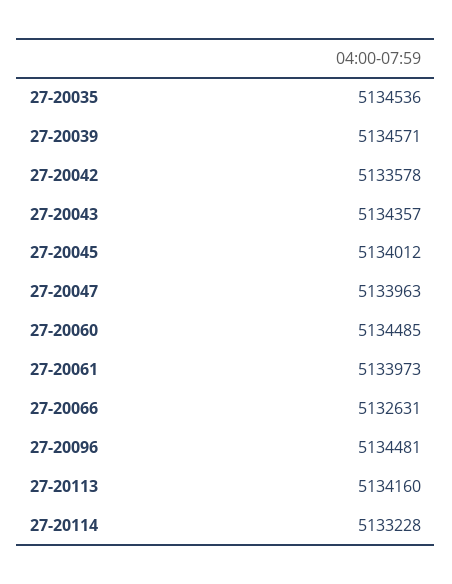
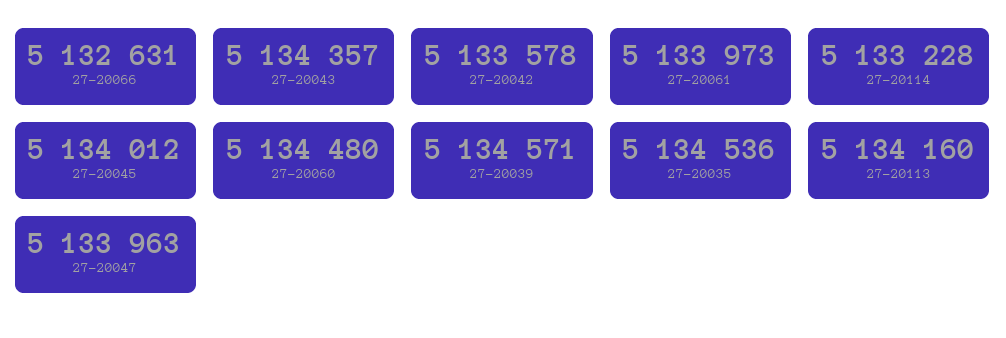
  {
    "27-20035": 5134536,
    "27-20039": 5134571,
    "27-20042": 5133578,
    "27-20043": 5134357,
    "27-20045": 5134012,
    "27-20047": 5133963,
-   "27-20060": 5134485,
+   "27-20060": 5134480,
    "27-20061": 5133973,
    "27-20066": 5132631,
-   "27-20096": 5134481,
    "27-20113": 5134160,
    "27-20114": 5133228
  }

